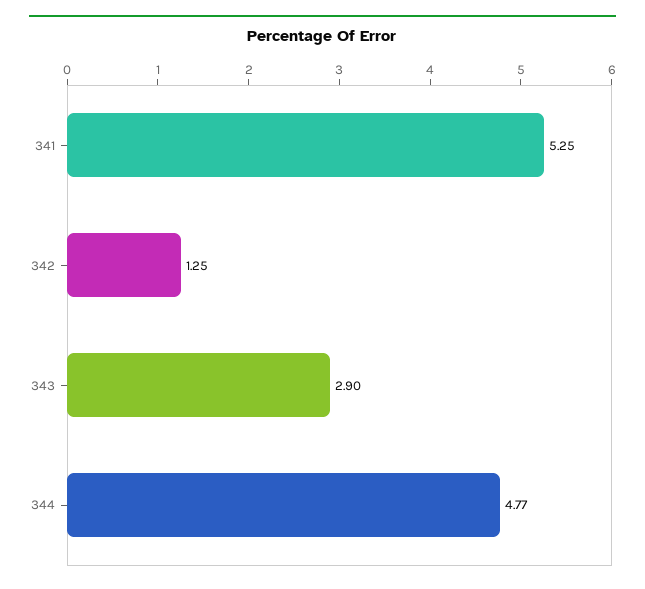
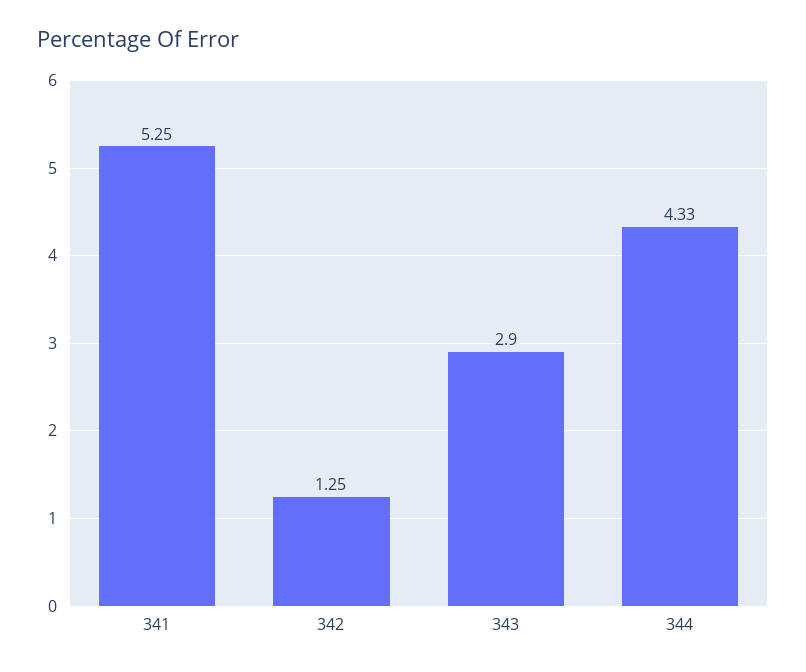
  {
    "341": 5.25,
    "342": 1.25,
    "343": 2.9,
-   "344": 4.77
+   "344": 4.33
  }

